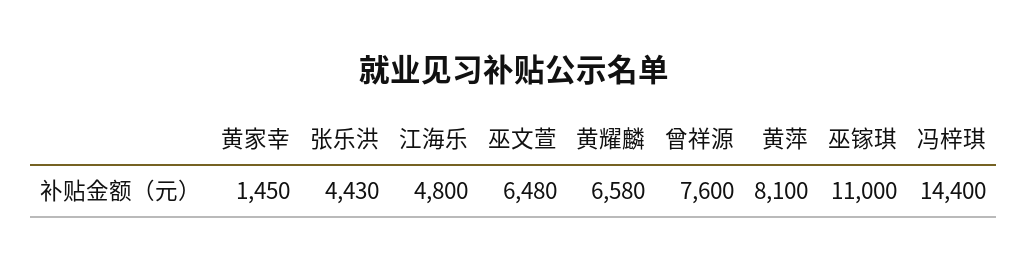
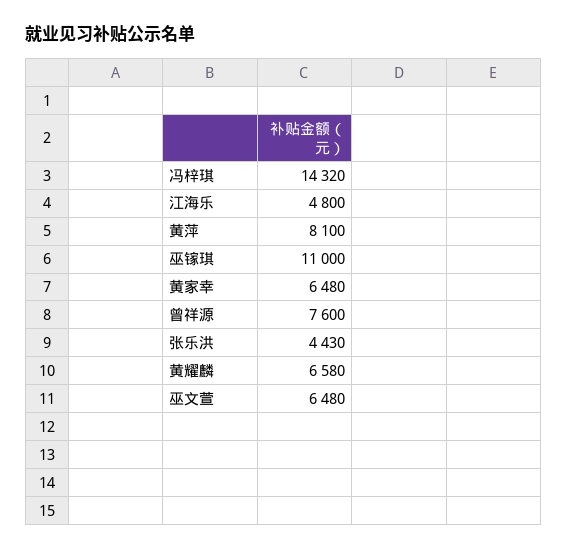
  {
-   "黄家幸": 1450,
+   "黄家幸": 6480,
    "张乐洪": 4430,
    "江海乐": 4800,
    "巫文萱": 6480,
    "黄耀麟": 6580,
    "曾祥源": 7600,
    "黄萍": 8100,
    "巫镓琪": 11000,
-   "冯梓琪": 14400
+   "冯梓琪": 14320
  }

